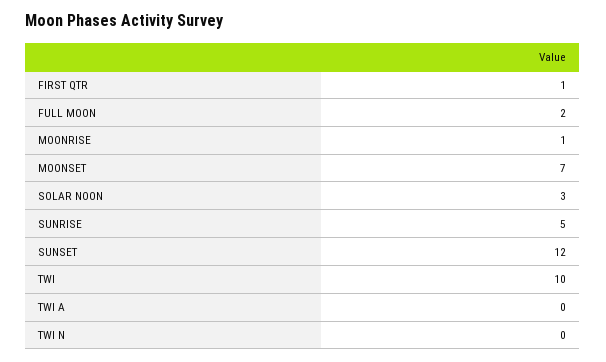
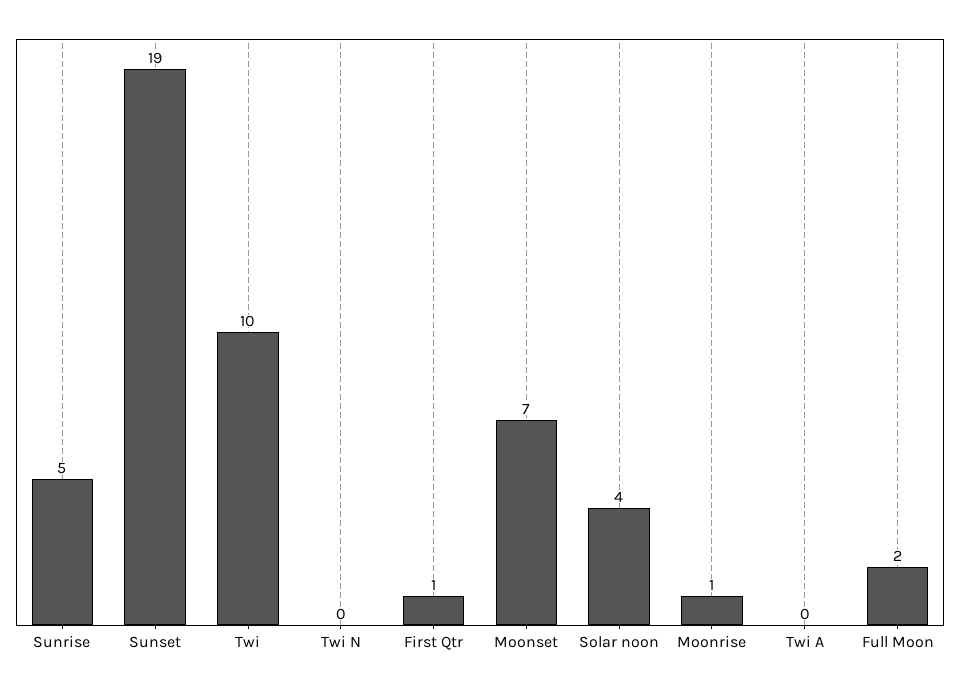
  {
    "FIRST QTR": 1,
    "FULL MOON": 2,
    "MOONRISE": 1,
    "MOONSET": 7,
-   "SOLAR NOON": 3,
+   "SOLAR NOON": 4,
    "SUNRISE": 5,
-   "SUNSET": 12,
+   "SUNSET": 19,
    "TWI": 10,
    "TWI A": 0,
    "TWI N": 0
  }

